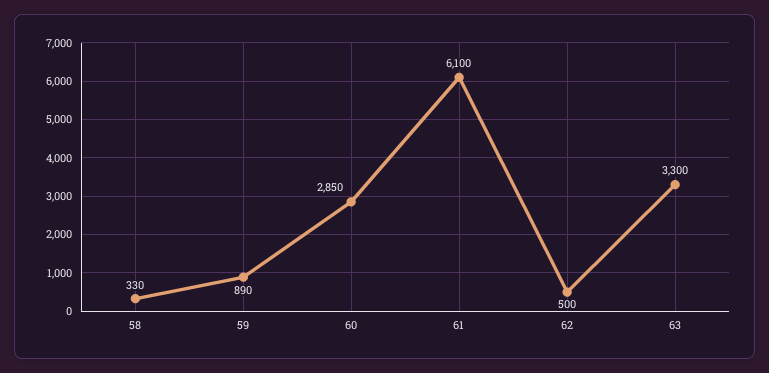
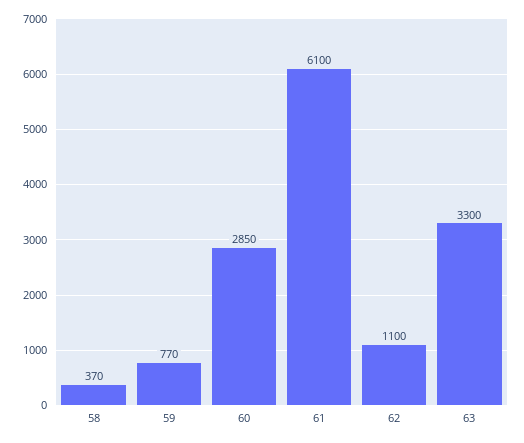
  {
-   "58": 330,
+   "58": 370,
-   "59": 890,
+   "59": 770,
    "60": 2850,
    "61": 6100,
-   "62": 500,
+   "62": 1100,
    "63": 3300
  }

